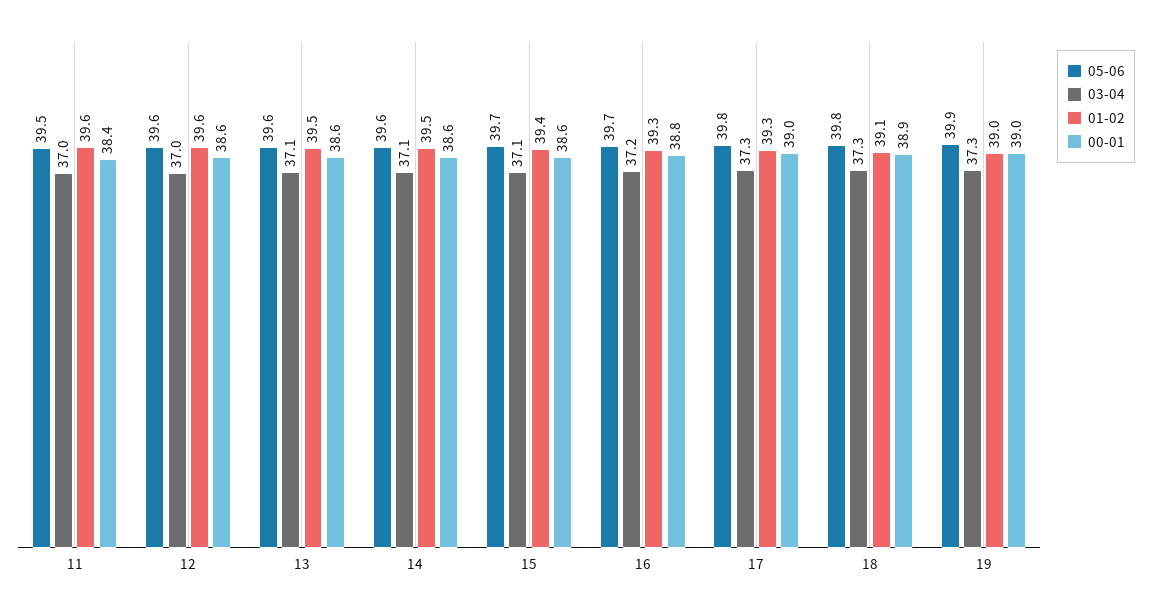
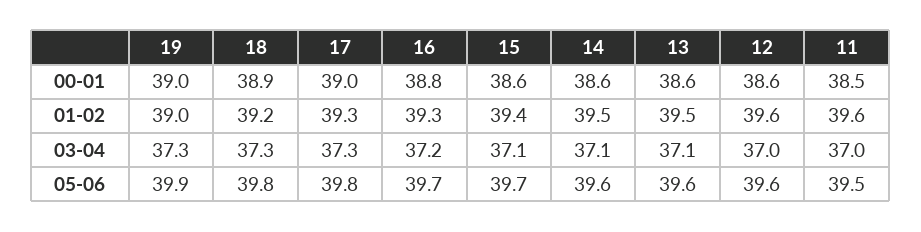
  {
    "05-06": {
      "11": 39.5,
      "12": 39.6,
      "13": 39.6,
      "14": 39.6,
      "15": 39.7,
      "16": 39.7,
      "17": 39.8,
      "18": 39.8,
      "19": 39.9
    },
    "03-04": {
      "11": 37,
      "12": 37,
      "13": 37.1,
      "14": 37.1,
      "15": 37.1,
      "16": 37.2,
      "17": 37.3,
      "18": 37.3,
      "19": 37.3
    },
    "01-02": {
      "11": 39.6,
      "12": 39.6,
      "13": 39.5,
      "14": 39.5,
      "15": 39.4,
      "16": 39.3,
      "17": 39.3,
-     "18": 39.1,
+     "18": 39.2,
      "19": 39
    },
    "00-01": {
-     "11": 38.4,
+     "11": 38.5,
      "12": 38.6,
      "13": 38.6,
      "14": 38.6,
      "15": 38.6,
      "16": 38.8,
      "17": 39,
      "18": 38.9,
      "19": 39
    }
  }

